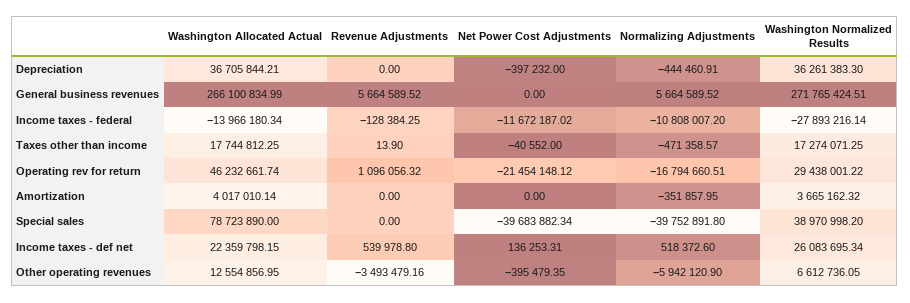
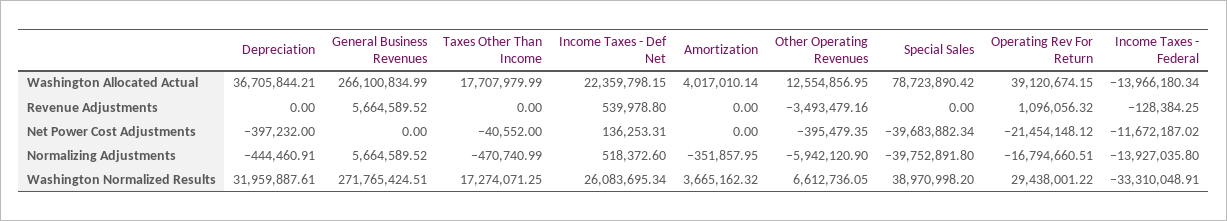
  {
    "Washington Allocated Actual": {
      "Depreciation": 36705844.21,
      "General business revenues": 266100834.99,
      "Income taxes - federal": -13966180.34,
-     "Taxes other than income": 17744812.25,
+     "Taxes other than income": 17707979.99,
-     "Operating rev for return": 46232661.74,
+     "Operating rev for return": 39120674.15,
      "Amortization": 4017010.14,
-     "Special sales": 78723890,
+     "Special sales": 78723890.42,
      "Income taxes - def net": 22359798.15,
      "Other operating revenues": 12554856.95
    },
    "Revenue Adjustments": {
      "Depreciation": 0,
      "General business revenues": 5664589.52,
      "Income taxes - federal": -128384.25,
-     "Taxes other than income": 13.9,
+     "Taxes other than income": 0,
      "Operating rev for return": 1096056.32,
      "Amortization": 0,
      "Special sales": 0,
      "Income taxes - def net": 539978.8,
      "Other operating revenues": -3493479.16
    },
    "Net Power Cost Adjustments": {
      "Depreciation": -397232,
      "General business revenues": 0,
      "Income taxes - federal": -11672187.02,
      "Taxes other than income": -40552,
      "Operating rev for return": -21454148.12,
      "Amortization": 0,
      "Special sales": -39683882.34,
      "Income taxes - def net": 136253.31,
      "Other operating revenues": -395479.35
    },
    "Normalizing Adjustments": {
      "Depreciation": -444460.91,
      "General business revenues": 5664589.52,
-     "Income taxes - federal": -10808007.2,
+     "Income taxes - federal": -13927035.8,
-     "Taxes other than income": -471358.57,
+     "Taxes other than income": -470740.99,
      "Operating rev for return": -16794660.51,
      "Amortization": -351857.95,
      "Special sales": -39752891.8,
      "Income taxes - def net": 518372.6,
      "Other operating revenues": -5942120.9
    },
    "Washington Normalized Results": {
-     "Depreciation": 36261383.3,
+     "Depreciation": 31959887.61,
      "General business revenues": 271765424.51,
-     "Income taxes - federal": -27893216.14,
+     "Income taxes - federal": -33310048.91,
      "Taxes other than income": 17274071.25,
      "Operating rev for return": 29438001.22,
      "Amortization": 3665162.32,
      "Special sales": 38970998.2,
      "Income taxes - def net": 26083695.34,
      "Other operating revenues": 6612736.05
    }
  }

